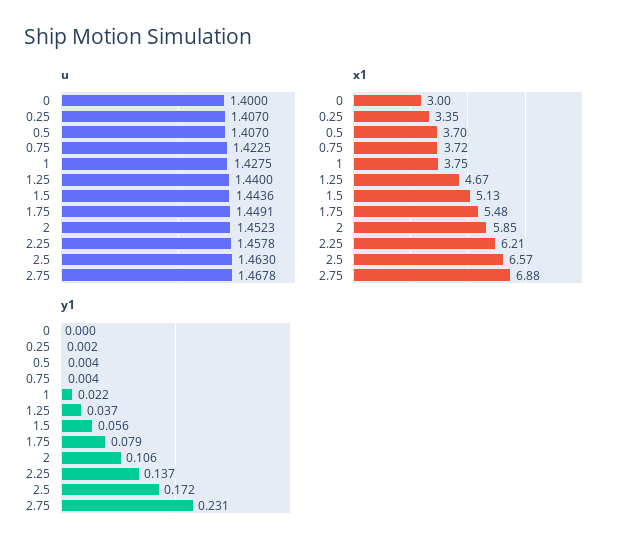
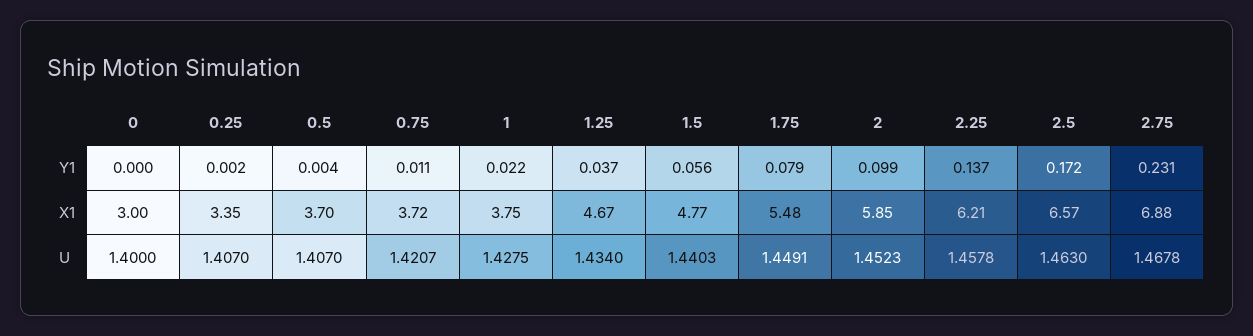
  {
    "u": {
      "0": 1.4,
      "0.25": 1.407,
      "0.5": 1.407,
-     "0.75": 1.4225,
+     "0.75": 1.4207,
      "1": 1.4275,
-     "1.25": 1.44,
+     "1.25": 1.434,
-     "1.5": 1.4436,
+     "1.5": 1.4403,
      "1.75": 1.4491,
      "2": 1.4523,
      "2.25": 1.4578,
      "2.5": 1.463,
      "2.75": 1.4678
    },
    "x1": {
      "0": 3,
      "0.25": 3.35,
      "0.5": 3.7,
      "0.75": 3.72,
      "1": 3.75,
      "1.25": 4.67,
-     "1.5": 5.13,
+     "1.5": 4.77,
      "1.75": 5.48,
      "2": 5.85,
      "2.25": 6.21,
      "2.5": 6.57,
      "2.75": 6.88
    },
    "y1": {
      "0": 0,
      "0.25": 0.002,
      "0.5": 0.004,
-     "0.75": 0.004,
+     "0.75": 0.011,
      "1": 0.022,
      "1.25": 0.037,
      "1.5": 0.056,
      "1.75": 0.079,
-     "2": 0.106,
+     "2": 0.099,
      "2.25": 0.137,
      "2.5": 0.172,
      "2.75": 0.231
    }
  }

